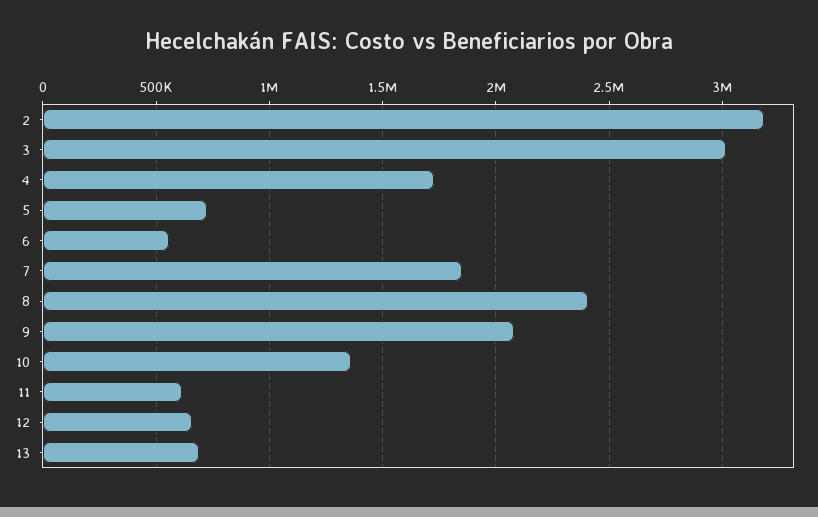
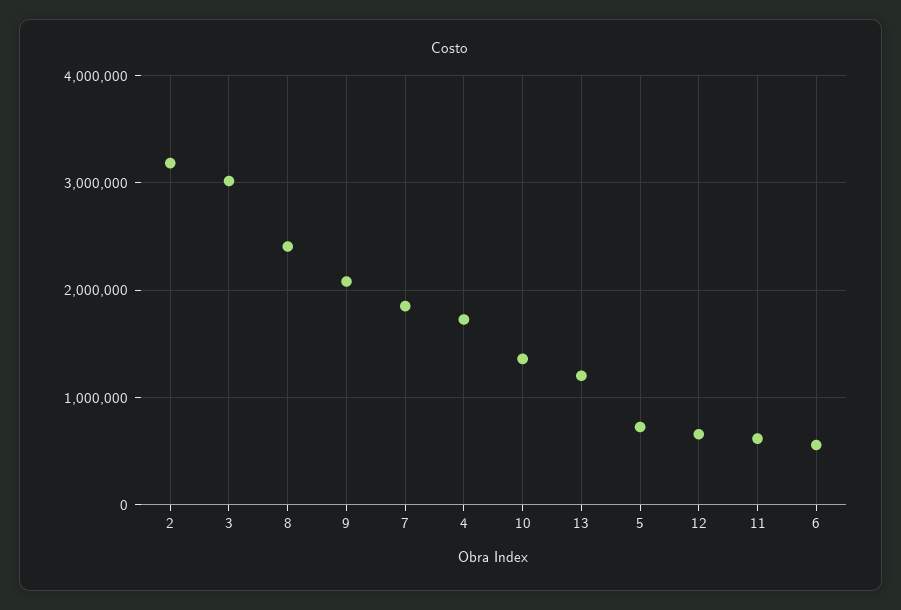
  {
    "2": 3200000,
    "3": 3000000,
    "4": 1750000,
    "5": 750000,
    "6": 550000,
    "7": 1850000,
    "8": 2400000,
    "9": 2100000,
    "10": 1350000,
    "11": 600000,
    "12": 650000,
-   "13": 700000
+   "13": 1200000
  }

